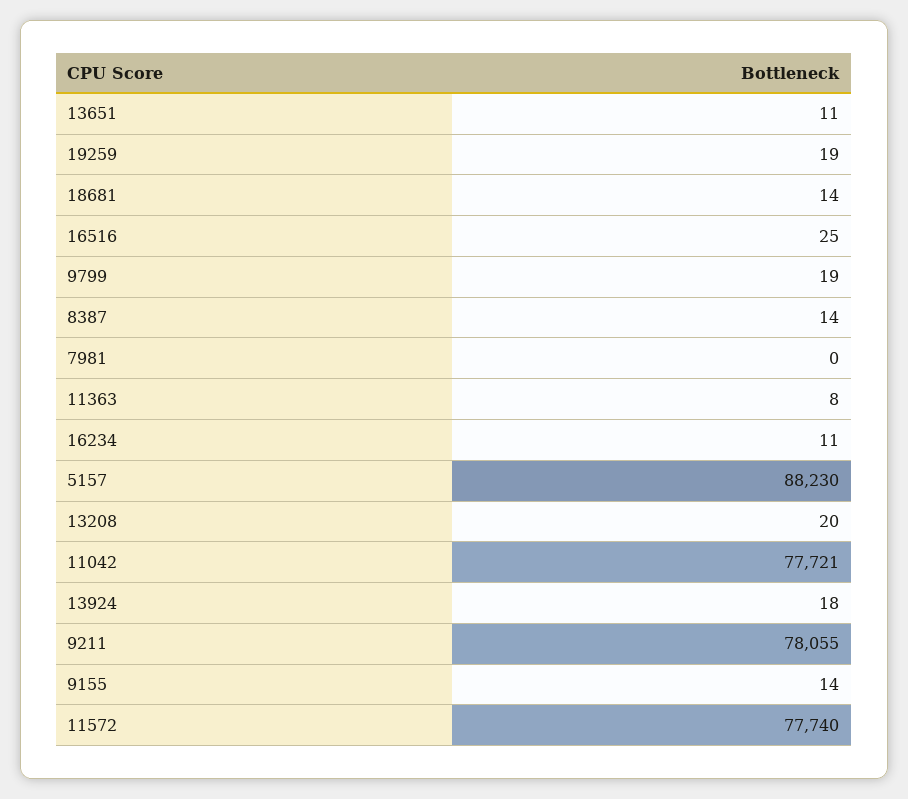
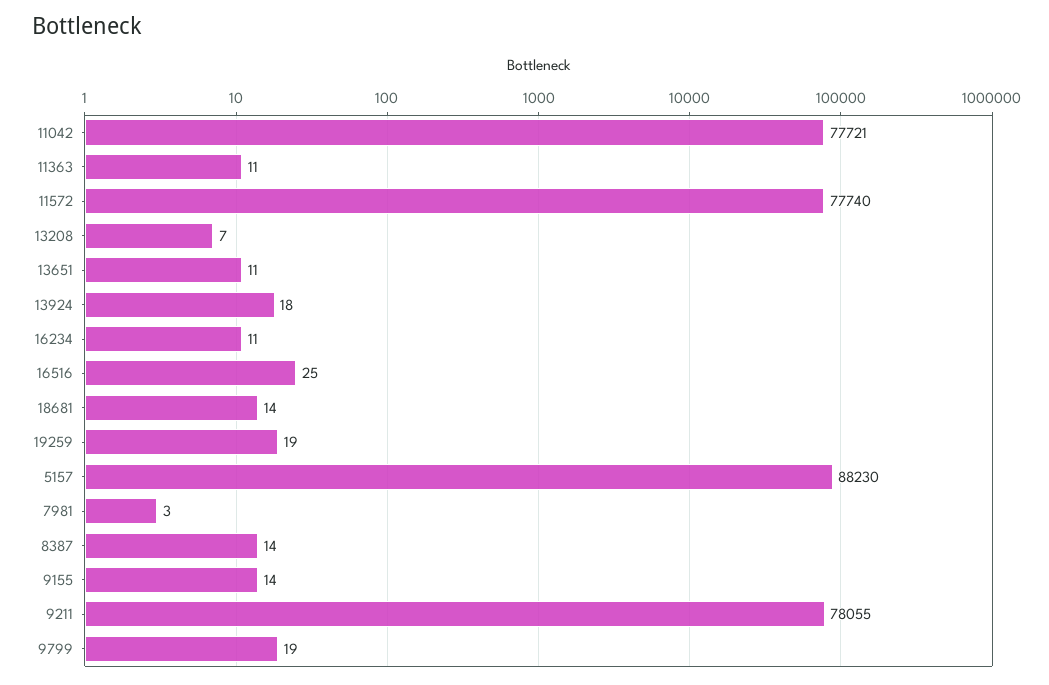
  {
    "13651": 11,
    "19259": 19,
    "18681": 14,
    "16516": 25,
    "9799": 19,
    "8387": 14,
-   "7981": 0,
+   "7981": 3,
-   "11363": 8,
+   "11363": 11,
    "16234": 11,
    "5157": 88230,
-   "13208": 20,
+   "13208": 7,
    "11042": 77721,
    "13924": 18,
    "9211": 78055,
    "9155": 14,
    "11572": 77740
  }

